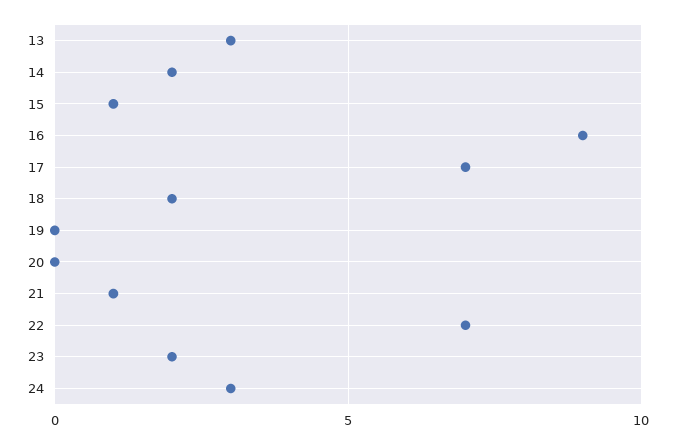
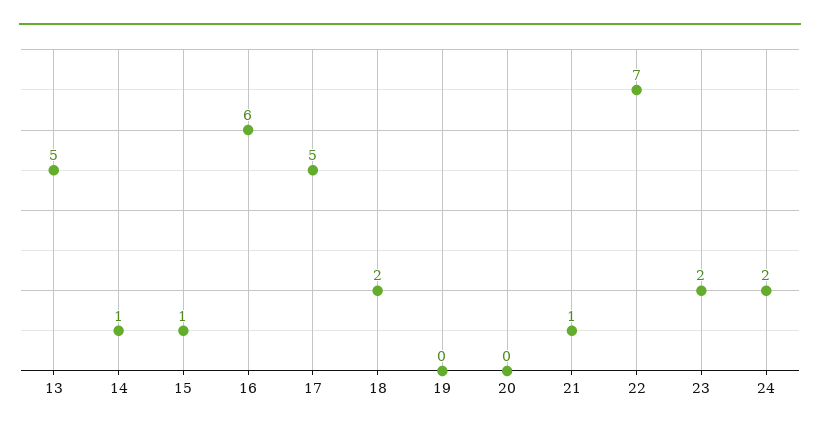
  {
-   "13": 3,
+   "13": 5,
-   "14": 2,
+   "14": 1,
    "15": 1,
-   "16": 9,
+   "16": 6,
-   "17": 7,
+   "17": 5,
    "18": 2,
    "19": 0,
    "20": 0,
    "21": 1,
    "22": 7,
    "23": 2,
-   "24": 3
+   "24": 2
  }

